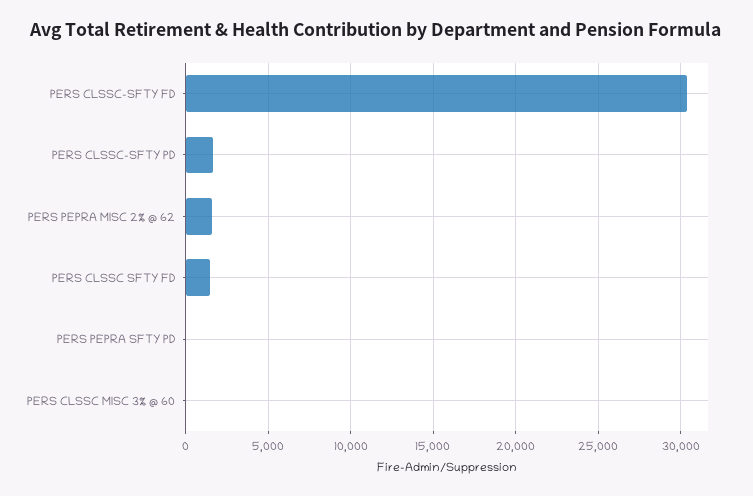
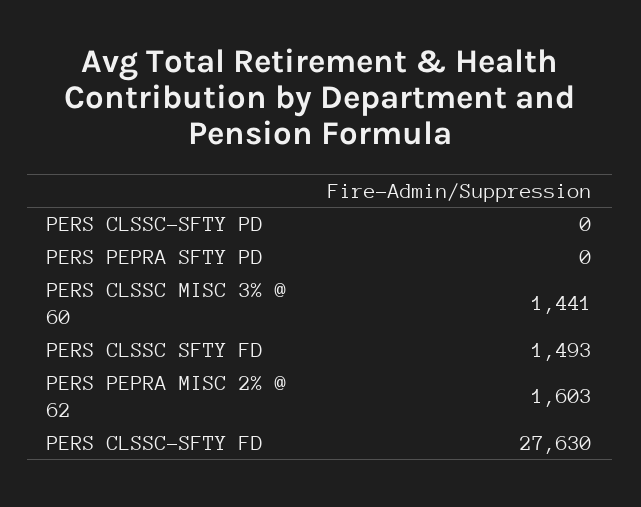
  {
-   "PERS CLSSC-SFTY FD": 30500,
+   "PERS CLSSC-SFTY FD": 27630,
-   "PERS CLSSC-SFTY PD": 1500,
+   "PERS CLSSC-SFTY PD": 0,
    "PERS PEPRA MISC 2% @ 62": 1603,
    "PERS CLSSC SFTY FD": 1493,
    "PERS PEPRA SFTY PD": 0,
-   "PERS CLSSC MISC 3% @ 60": 0
+   "PERS CLSSC MISC 3% @ 60": 1441
  }

